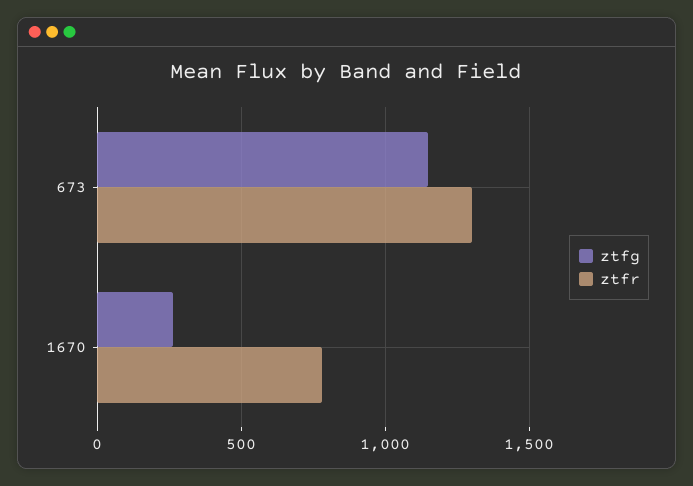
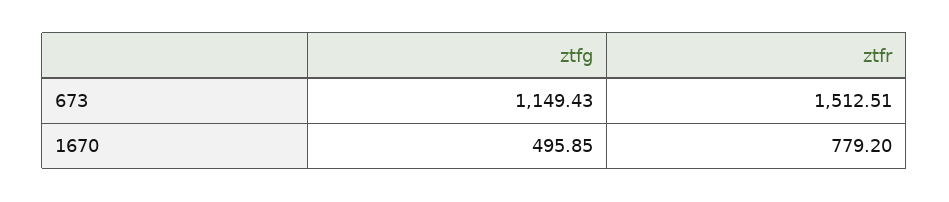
  {
    "ztfg": {
      "673": 1149.43,
-     "1670": 250
+     "1670": 495.85
    },
    "ztfr": {
-     "673": 1300,
+     "673": 1512.51,
      "1670": 779.2
    }
  }

